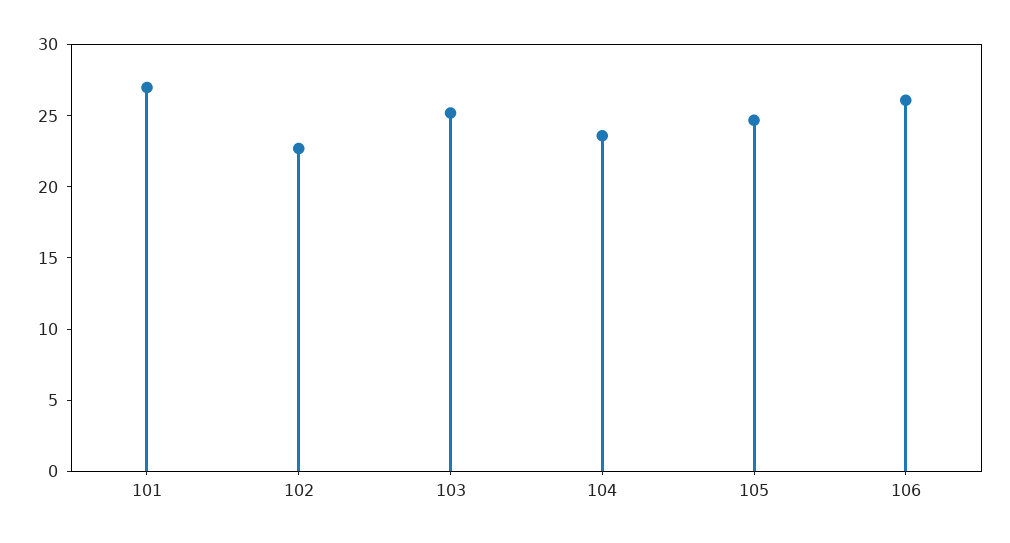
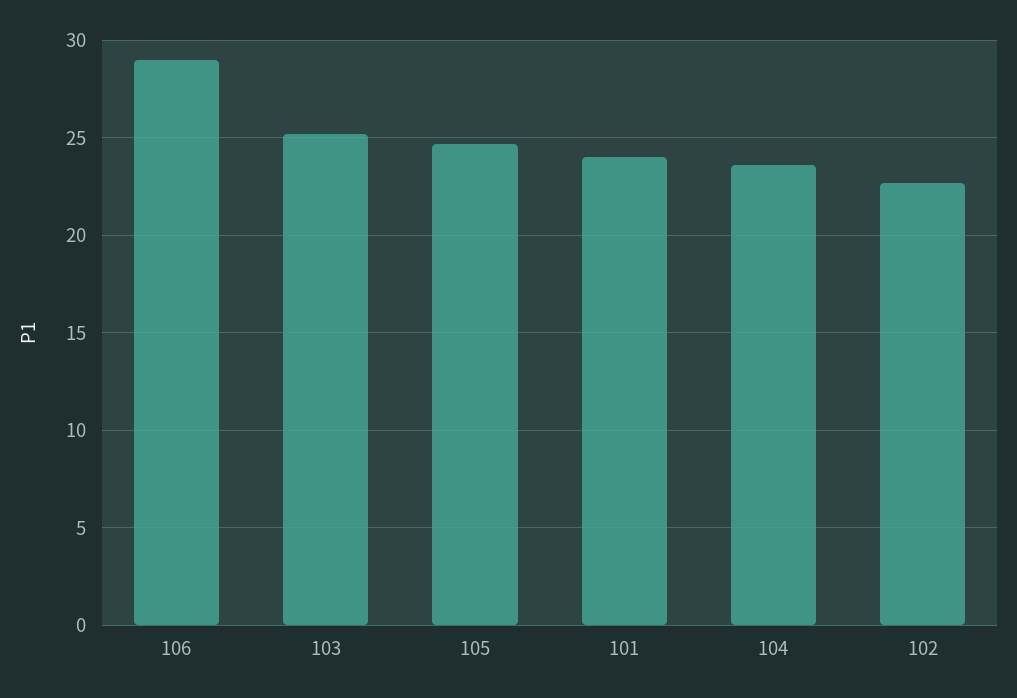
  {
-   "101": 27,
+   "101": 24,
    "102": 22.5,
    "103": 25,
    "104": 23.5,
    "105": 24.5,
-   "106": 26
+   "106": 29
  }

